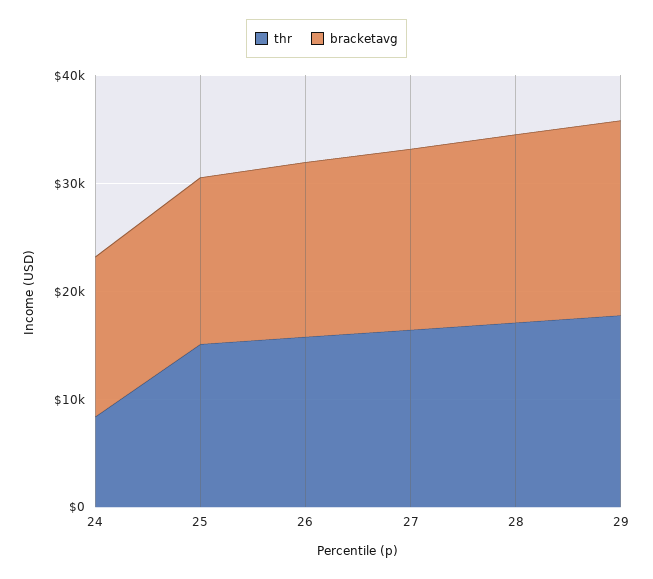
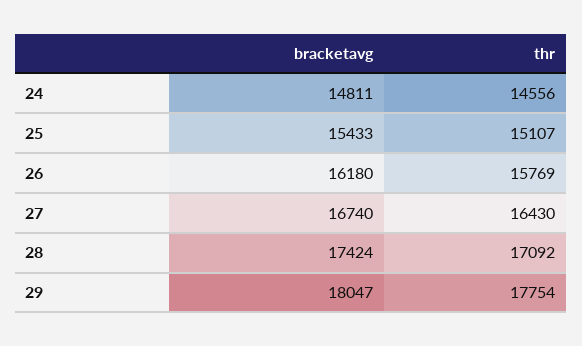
  {
    "thr": {
-     "24": 8000,
+     "24": 14556,
      "25": 15107,
      "26": 15769,
      "27": 16430,
      "28": 17092,
      "29": 17754
    },
    "bracketavg": {
      "24": 14811,
      "25": 15433,
      "26": 16180,
      "27": 16740,
      "28": 17424,
      "29": 18047
    }
  }

